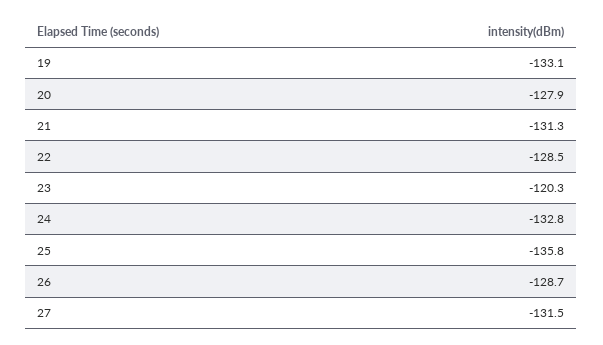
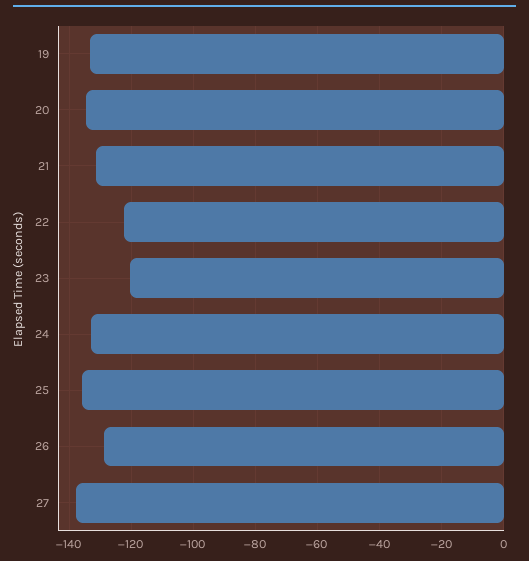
  {
    "19": -133.1,
-   "20": -127.9,
+   "20": -134,
    "21": -131.3,
-   "22": -128.5,
+   "22": -122,
    "23": -120.3,
    "24": -132.8,
    "25": -135.8,
    "26": -128.7,
-   "27": -131.5
+   "27": -138
  }

